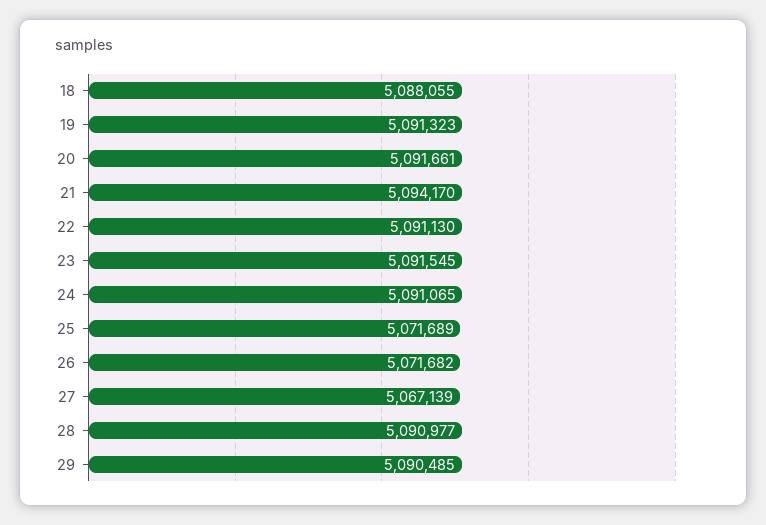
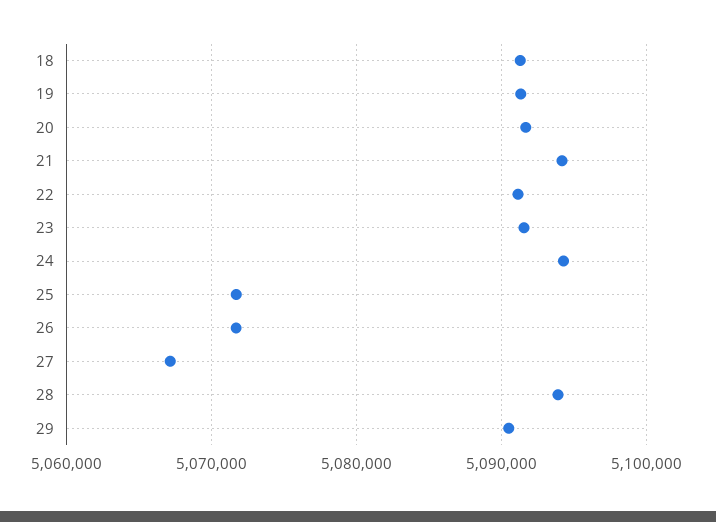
  {
-   "18": 5088055,
+   "18": 5091000,
    "19": 5091323,
    "20": 5091661,
    "21": 5094170,
    "22": 5091130,
    "23": 5091545,
-   "24": 5091065,
+   "24": 5094000,
    "25": 5071689,
    "26": 5071682,
    "27": 5067139,
-   "28": 5090977,
+   "28": 5094000,
    "29": 5090485
  }

